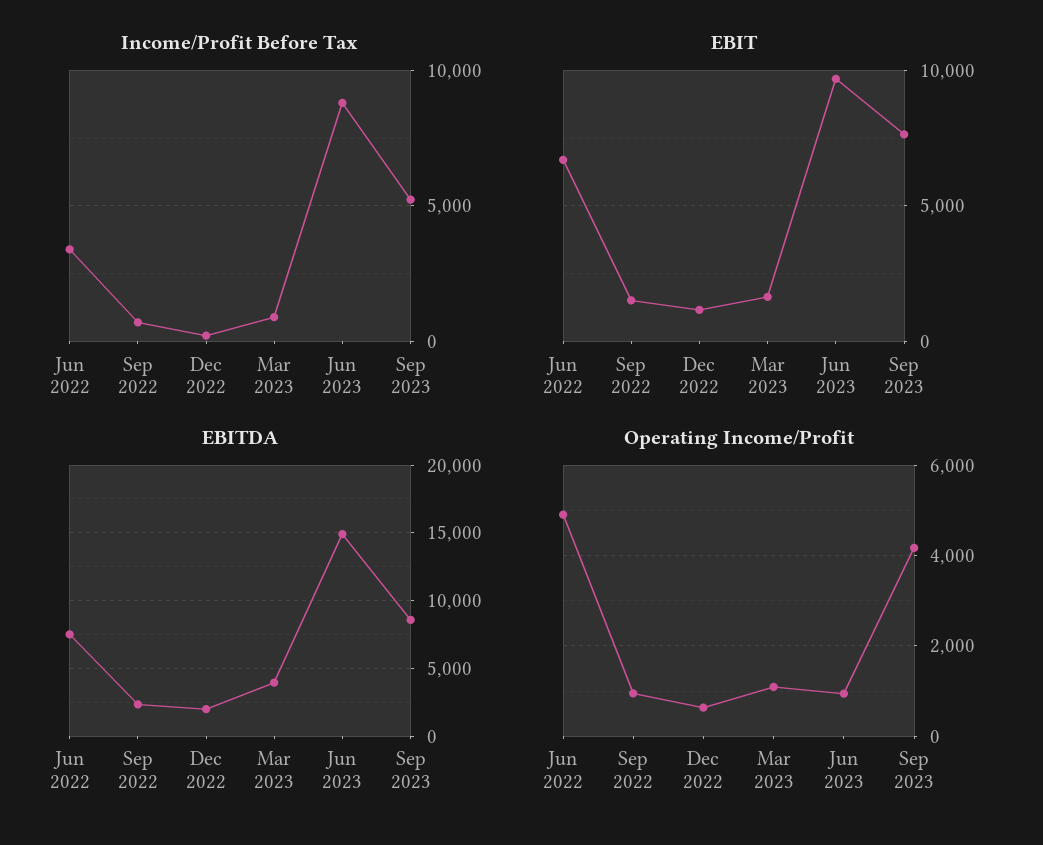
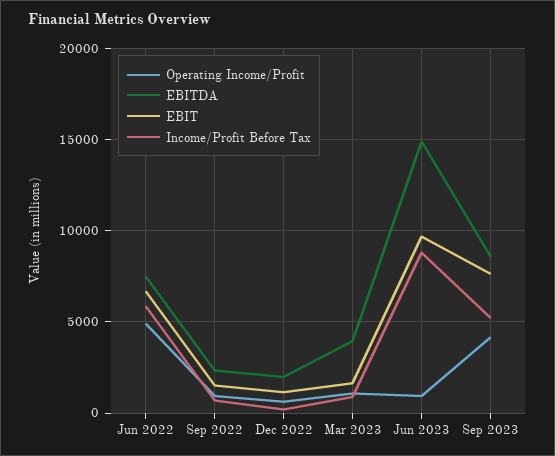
  {
    "Income/Profit Before Tax": {
-     "Jun 2022": 3500,
+     "Jun 2022": 6000,
      "Sep 2022": 500,
      "Dec 2022": 0,
      "Mar 2023": 1000,
      "Jun 2023": 9000,
      "Sep 2023": 5000
    },
    "EBIT": {
      "Jun 2022": 6500,
      "Sep 2022": 1500,
      "Dec 2022": 1000,
      "Mar 2023": 1500,
      "Jun 2023": 9500,
      "Sep 2023": 7500
    },
    "EBITDA": {
      "Jun 2022": 7500,
      "Sep 2022": 2500,
      "Dec 2022": 2000,
      "Mar 2023": 4000,
      "Jun 2023": 15000,
      "Sep 2023": 8500
    },
    "Operating Income/Profit": {
      "Jun 2022": 5000,
      "Sep 2022": 1000,
      "Dec 2022": 600,
      "Mar 2023": 1000,
      "Jun 2023": 1000,
      "Sep 2023": 4200
    }
  }

